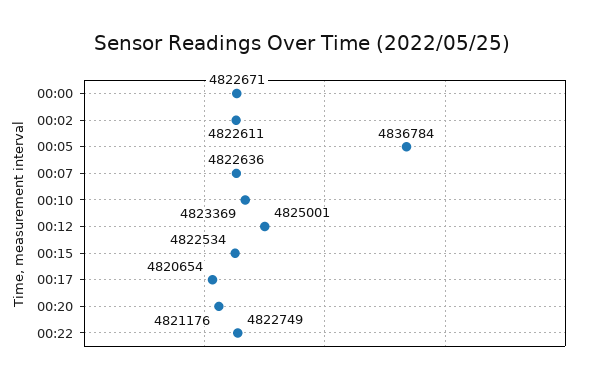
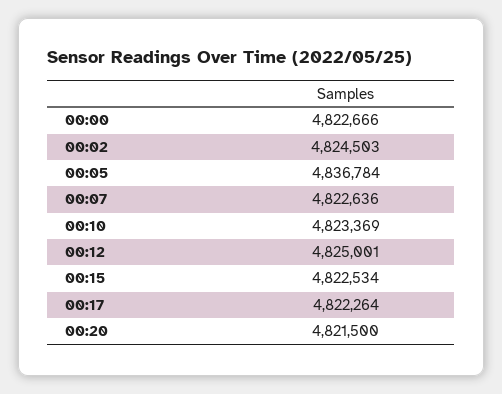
  {
-   "00:00": 4822671,
+   "00:00": 4822666,
-   "00:02": 4822611,
+   "00:02": 4824503,
    "00:05": 4836784,
    "00:07": 4822636,
    "00:10": 4823369,
    "00:12": 4825001,
    "00:15": 4822534,
-   "00:17": 4820654,
+   "00:17": 4822264,
-   "00:20": 4821176,
+   "00:20": 4821500
-   "00:22": 4822749
  }

